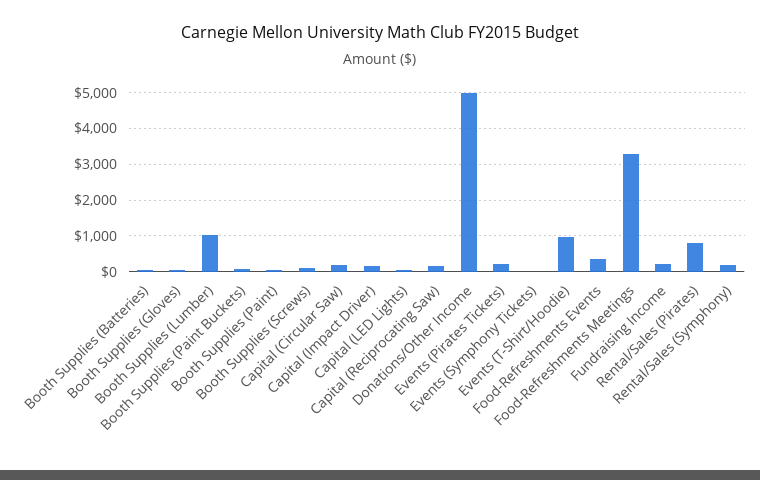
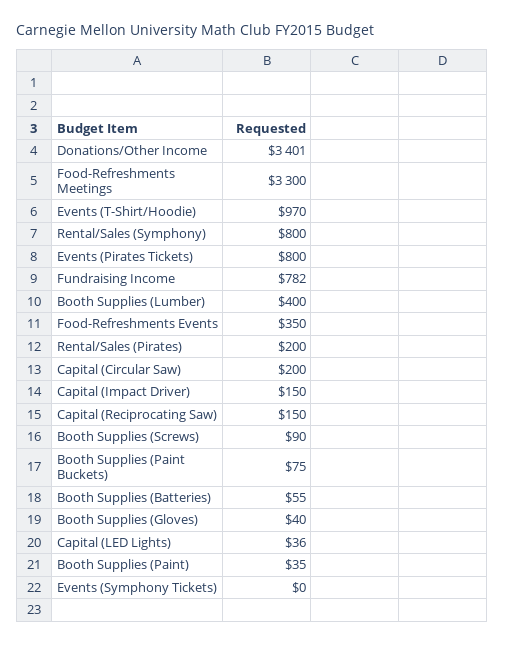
  {
    "Booth Supplies (Batteries)": 55,
    "Booth Supplies (Gloves)": 40,
-   "Booth Supplies (Lumber)": 1000,
+   "Booth Supplies (Lumber)": 400,
    "Booth Supplies (Paint Buckets)": 75,
    "Booth Supplies (Paint)": 35,
    "Booth Supplies (Screws)": 90,
    "Capital (Circular Saw)": 200,
    "Capital (Impact Driver)": 150,
    "Capital (LED Lights)": 36,
    "Capital (Reciprocating Saw)": 150,
-   "Donations/Other Income": 5000,
+   "Donations/Other Income": 3401,
-   "Events (Pirates Tickets)": 200,
+   "Events (Pirates Tickets)": 800,
    "Events (Symphony Tickets)": 0,
    "Events (T-Shirt/Hoodie)": 970,
    "Food-Refreshments Events": 350,
    "Food-Refreshments Meetings": 3300,
-   "Fundraising Income": 200,
+   "Fundraising Income": 782,
-   "Rental/Sales (Pirates)": 800,
+   "Rental/Sales (Pirates)": 200,
-   "Rental/Sales (Symphony)": 200
+   "Rental/Sales (Symphony)": 800
  }

